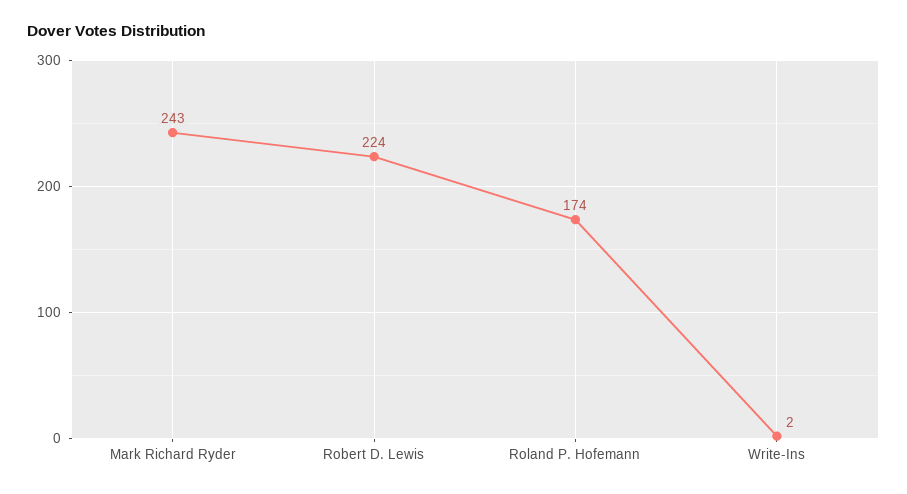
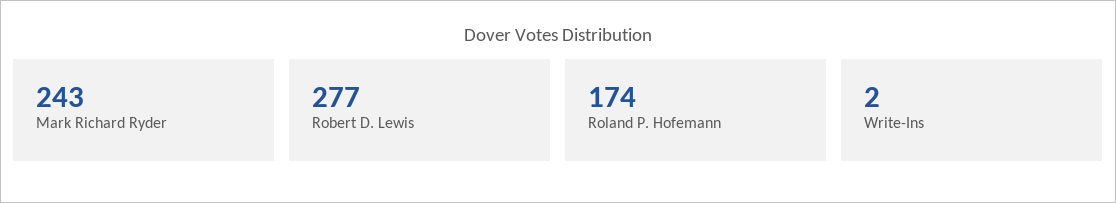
  {
    "Mark Richard Ryder": 243,
-   "Robert D. Lewis": 224,
+   "Robert D. Lewis": 277,
    "Roland P. Hofemann": 174,
    "Write-Ins": 2
  }

